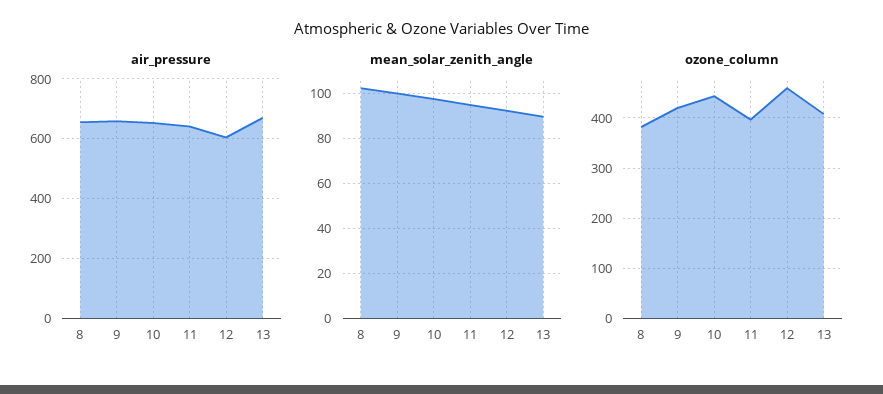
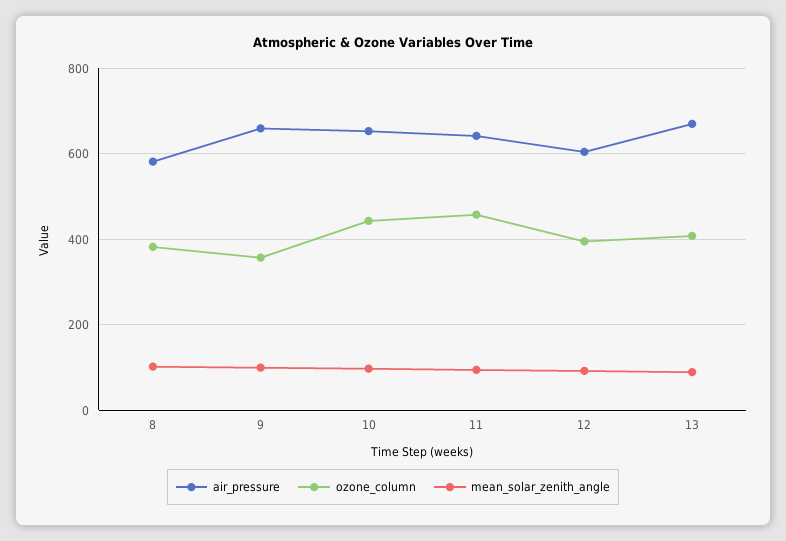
  {
    "air_pressure": {
-     "8": 650,
+     "8": 580,
      "9": 660,
      "10": 660,
      "11": 640,
      "12": 600,
      "13": 680
    },
    "mean_solar_zenith_angle": {
      "8": 100,
      "9": 100,
      "10": 100,
      "11": 95,
      "12": 90,
      "13": 90
    },
    "ozone_column": {
      "8": 380,
-     "9": 420,
+     "9": 360,
      "10": 440,
-     "11": 400,
+     "11": 460,
-     "12": 460,
+     "12": 400,
      "13": 400
    }
  }

